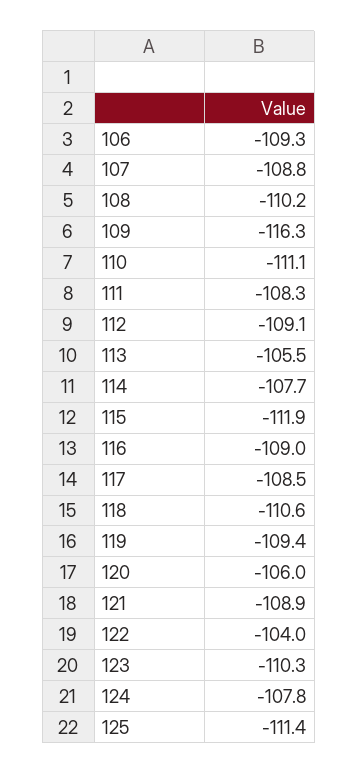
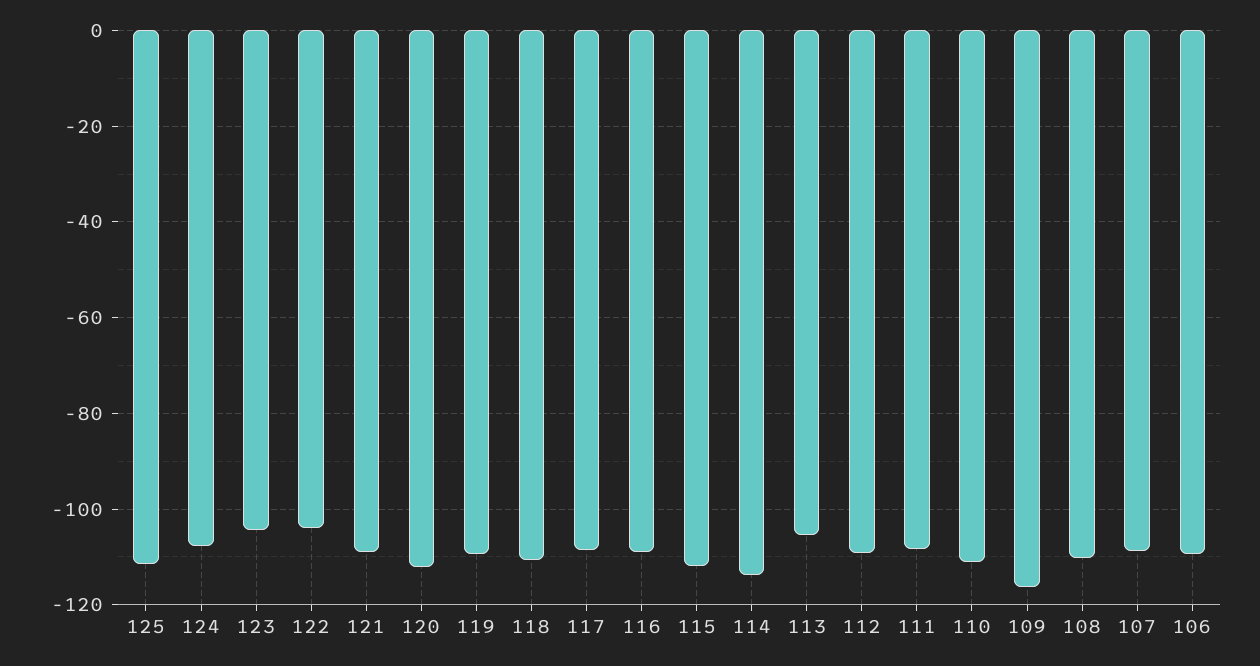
  {
    "106": -109.3,
    "107": -108.8,
    "108": -110.2,
    "109": -116.3,
    "110": -111.1,
    "111": -108.3,
    "112": -109.1,
    "113": -105.5,
-   "114": -107.7,
+   "114": -114,
    "115": -111.9,
    "116": -109,
    "117": -108.5,
    "118": -110.6,
    "119": -109.4,
-   "120": -106,
+   "120": -112,
    "121": -108.9,
    "122": -104,
-   "123": -110.3,
+   "123": -104,
    "124": -107.8,
    "125": -111.4
  }

